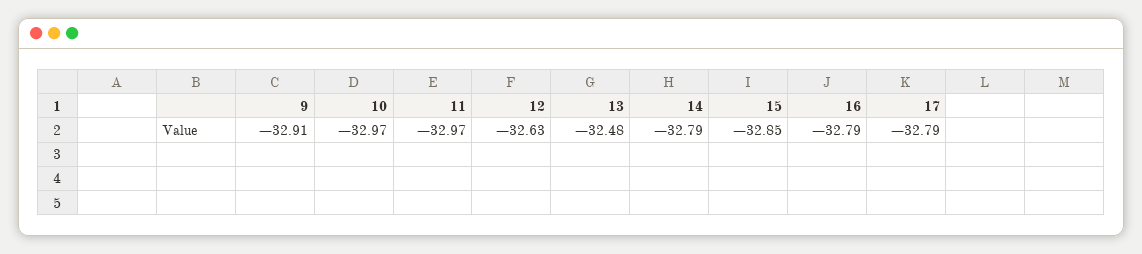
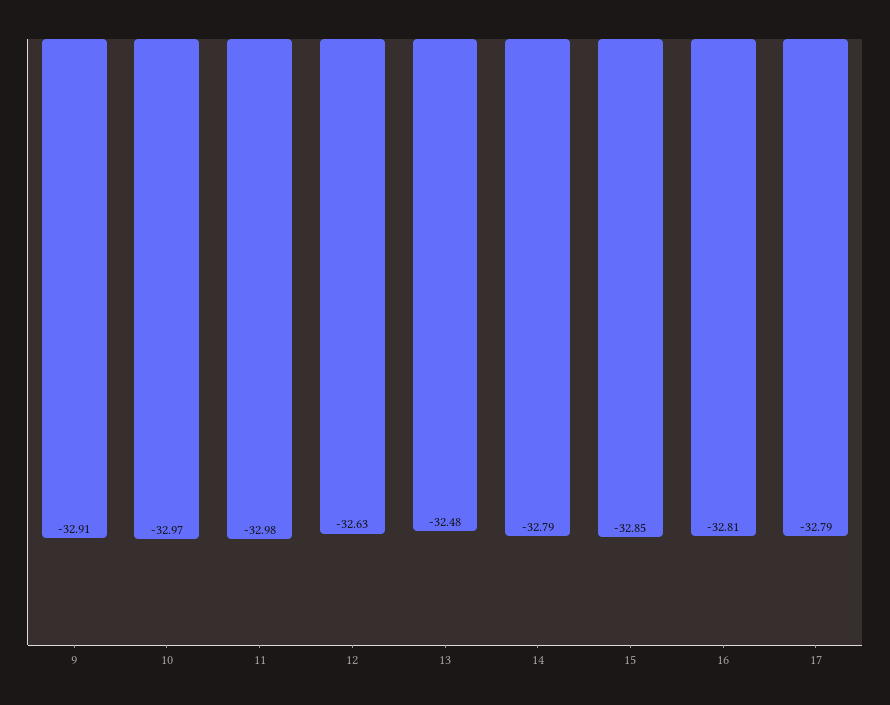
  {
    "9": -32.91,
    "10": -32.97,
-   "11": -32.97,
+   "11": -32.98,
    "12": -32.63,
    "13": -32.48,
    "14": -32.79,
    "15": -32.85,
-   "16": -32.79,
+   "16": -32.81,
    "17": -32.79
  }

